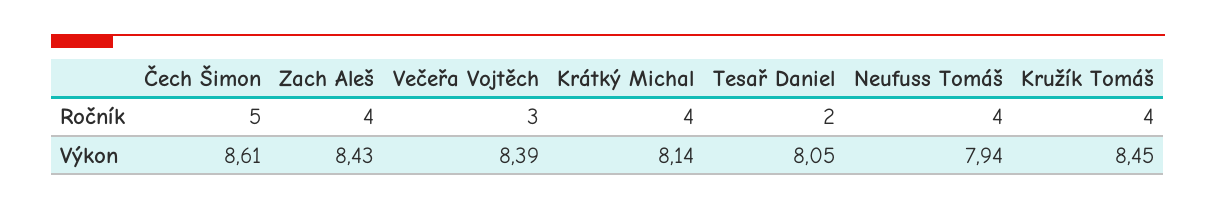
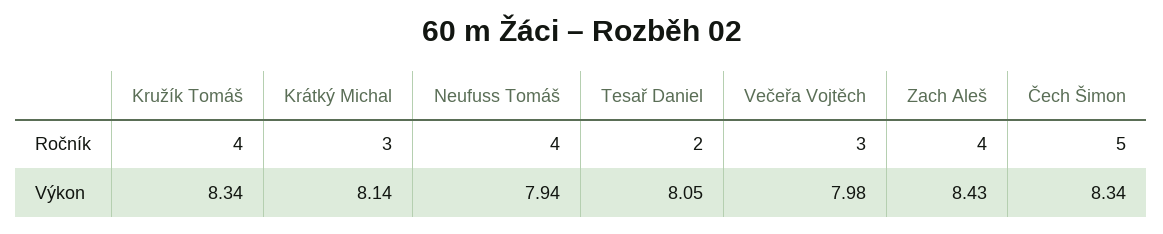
  {
    "Čech Šimon": {
      "Ročník": 5,
-     "Výkon": 8.61
+     "Výkon": 8.34
    },
    "Zach Aleš": {
      "Ročník": 4,
      "Výkon": 8.43
    },
    "Večeřa Vojtěch": {
      "Ročník": 3,
-     "Výkon": 8.39
+     "Výkon": 7.98
    },
    "Krátký Michal": {
-     "Ročník": 4,
+     "Ročník": 3,
      "Výkon": 8.14
    },
    "Tesař Daniel": {
      "Ročník": 2,
      "Výkon": 8.05
    },
    "Neufuss Tomáš": {
      "Ročník": 4,
      "Výkon": 7.94
    },
    "Kružík Tomáš": {
      "Ročník": 4,
-     "Výkon": 8.45
+     "Výkon": 8.34
    }
  }

